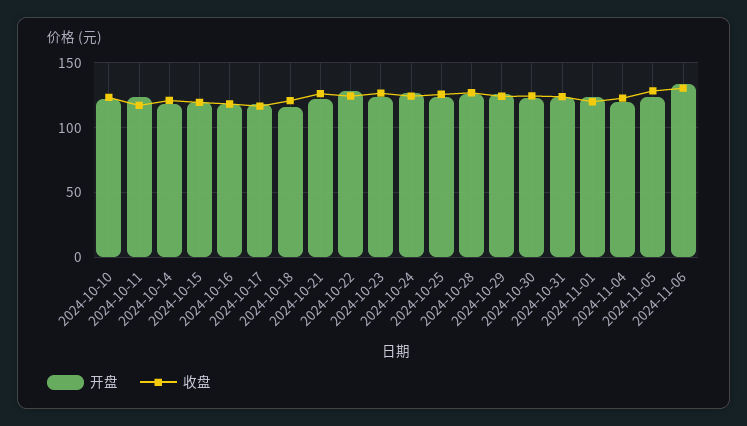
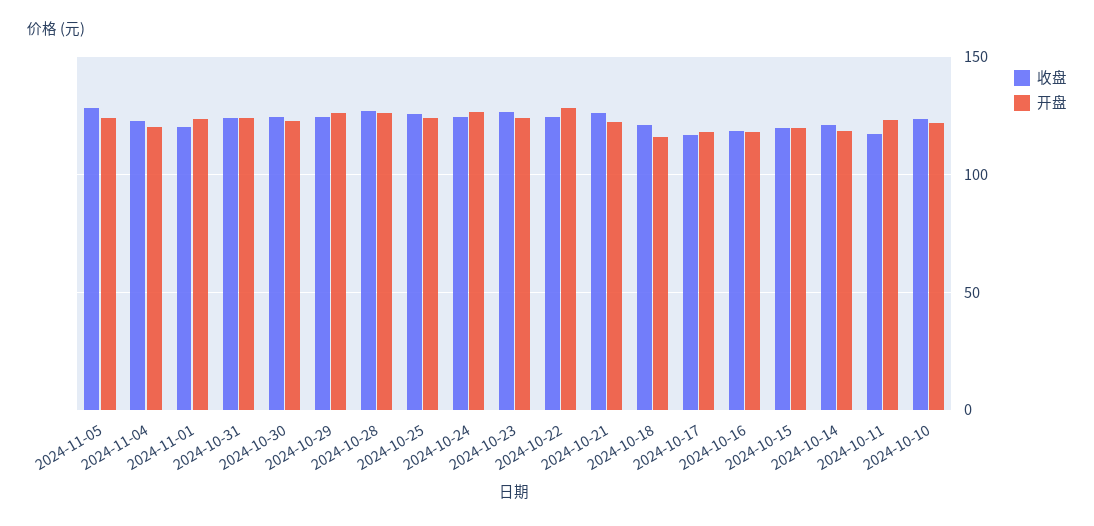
  {
    "开盘": {
      "2024-10-10": 120,
      "2024-10-11": 125,
      "2024-10-14": 120,
      "2024-10-15": 120,
      "2024-10-16": 120,
      "2024-10-17": 120,
      "2024-10-18": 115,
      "2024-10-21": 125,
      "2024-10-22": 130,
      "2024-10-23": 125,
      "2024-10-24": 125,
      "2024-10-25": 125,
      "2024-10-28": 125,
      "2024-10-29": 125,
      "2024-10-30": 125,
      "2024-10-31": 125,
      "2024-11-01": 125,
      "2024-11-04": 120,
-     "2024-11-05": 125,
+     "2024-11-05": 125
-     "2024-11-06": 135
    },
    "收盘": {
      "2024-10-10": 125,
      "2024-10-11": 115,
      "2024-10-14": 120,
      "2024-10-15": 120,
      "2024-10-16": 120,
      "2024-10-17": 115,
      "2024-10-18": 120,
      "2024-10-21": 125,
      "2024-10-22": 125,
      "2024-10-23": 125,
      "2024-10-24": 125,
      "2024-10-25": 125,
      "2024-10-28": 125,
      "2024-10-29": 125,
      "2024-10-30": 125,
      "2024-10-31": 125,
      "2024-11-01": 120,
      "2024-11-04": 125,
-     "2024-11-05": 130,
+     "2024-11-05": 130
-     "2024-11-06": 130
    }
  }

